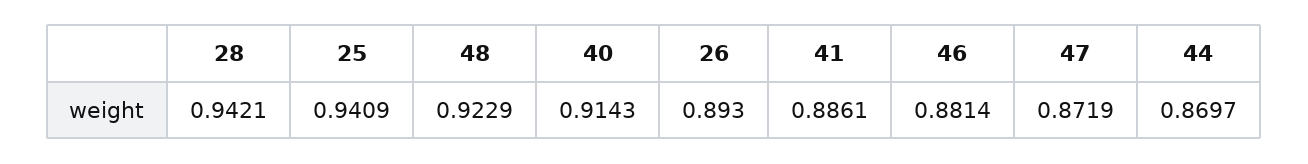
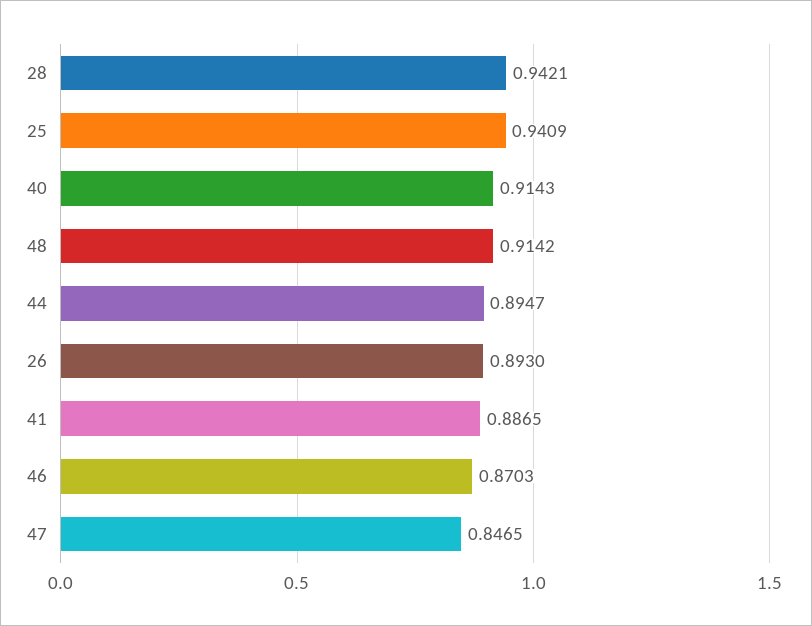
  {
    "28": 0.9421,
    "25": 0.9409,
-   "48": 0.9229,
+   "48": 0.9142,
    "40": 0.9143,
    "26": 0.893,
-   "41": 0.8861,
+   "41": 0.8865,
-   "46": 0.8814,
+   "46": 0.8703,
-   "47": 0.8719,
+   "47": 0.8465,
-   "44": 0.8697
+   "44": 0.8947
  }

